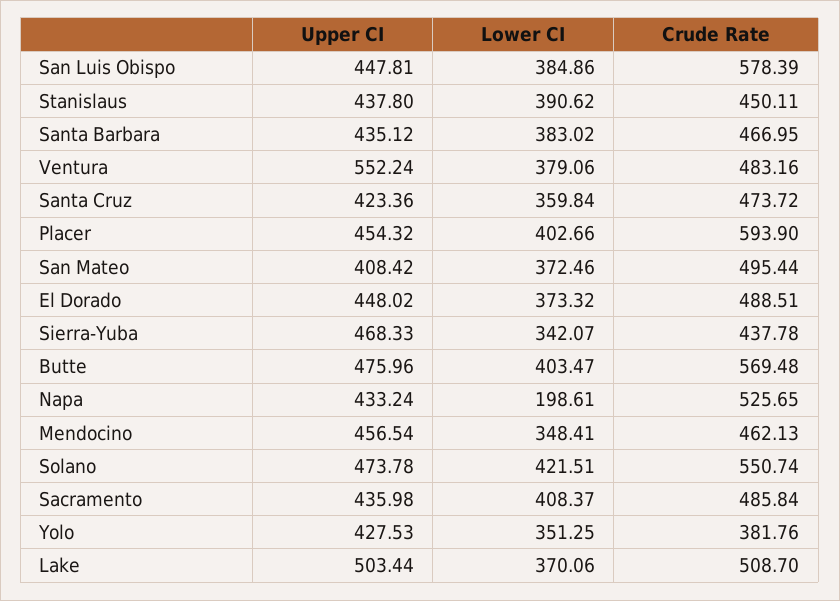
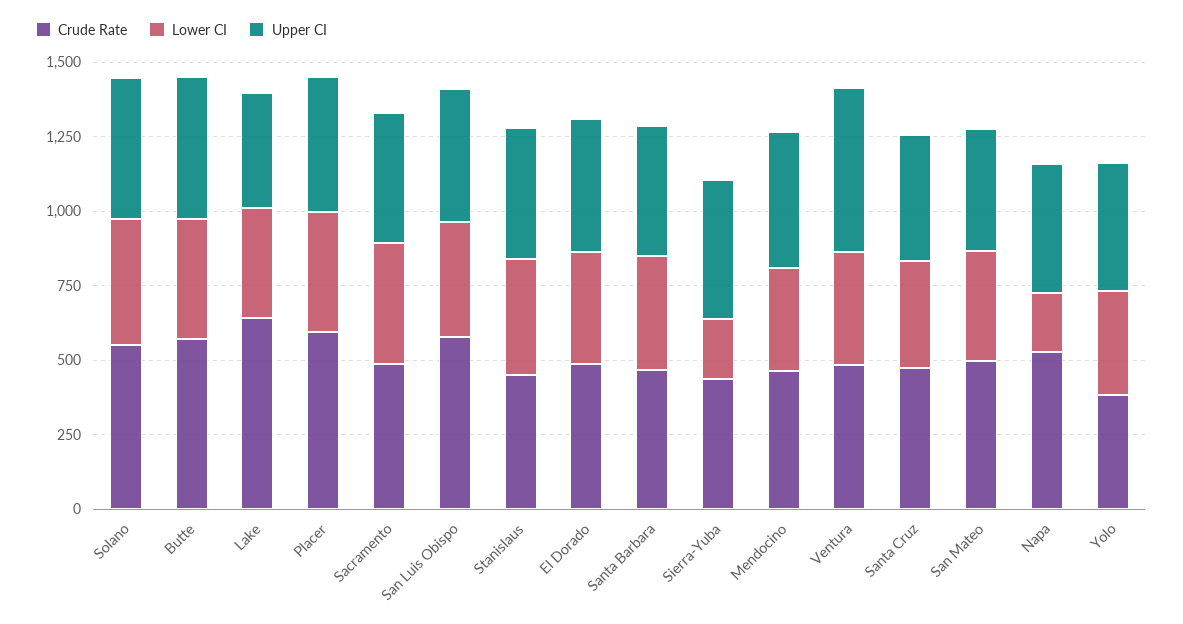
  {
    "Upper CI": {
      "San Luis Obispo": 447.81,
      "Stanislaus": 437.8,
      "Santa Barbara": 435.12,
      "Ventura": 552.24,
      "Santa Cruz": 423.36,
      "Placer": 454.32,
      "San Mateo": 408.42,
      "El Dorado": 448.02,
      "Sierra-Yuba": 468.33,
      "Butte": 475.96,
      "Napa": 433.24,
      "Mendocino": 456.54,
      "Solano": 473.78,
      "Sacramento": 435.98,
      "Yolo": 427.53,
-     "Lake": 503.44
+     "Lake": 400
    },
    "Lower CI": {
      "San Luis Obispo": 384.86,
      "Stanislaus": 390.62,
      "Santa Barbara": 383.02,
      "Ventura": 379.06,
      "Santa Cruz": 359.84,
      "Placer": 402.66,
      "San Mateo": 372.46,
      "El Dorado": 373.32,
-     "Sierra-Yuba": 342.07,
+     "Sierra-Yuba": 200,
      "Butte": 403.47,
      "Napa": 198.61,
      "Mendocino": 348.41,
      "Solano": 421.51,
      "Sacramento": 408.37,
      "Yolo": 351.25,
      "Lake": 370.06
    },
    "Crude Rate": {
      "San Luis Obispo": 578.39,
      "Stanislaus": 450.11,
      "Santa Barbara": 466.95,
      "Ventura": 483.16,
      "Santa Cruz": 473.72,
      "Placer": 593.9,
      "San Mateo": 495.44,
      "El Dorado": 488.51,
      "Sierra-Yuba": 437.78,
      "Butte": 569.48,
      "Napa": 525.65,
      "Mendocino": 462.13,
      "Solano": 550.74,
      "Sacramento": 485.84,
      "Yolo": 381.76,
-     "Lake": 508.7
+     "Lake": 650
    }
  }

